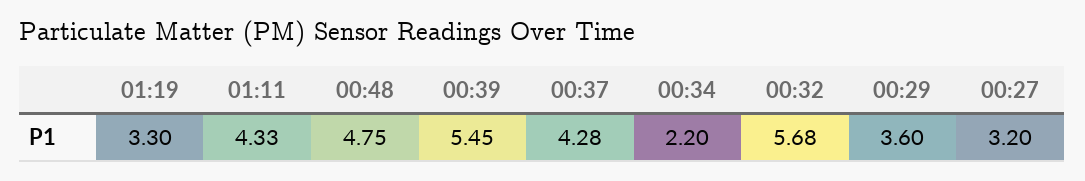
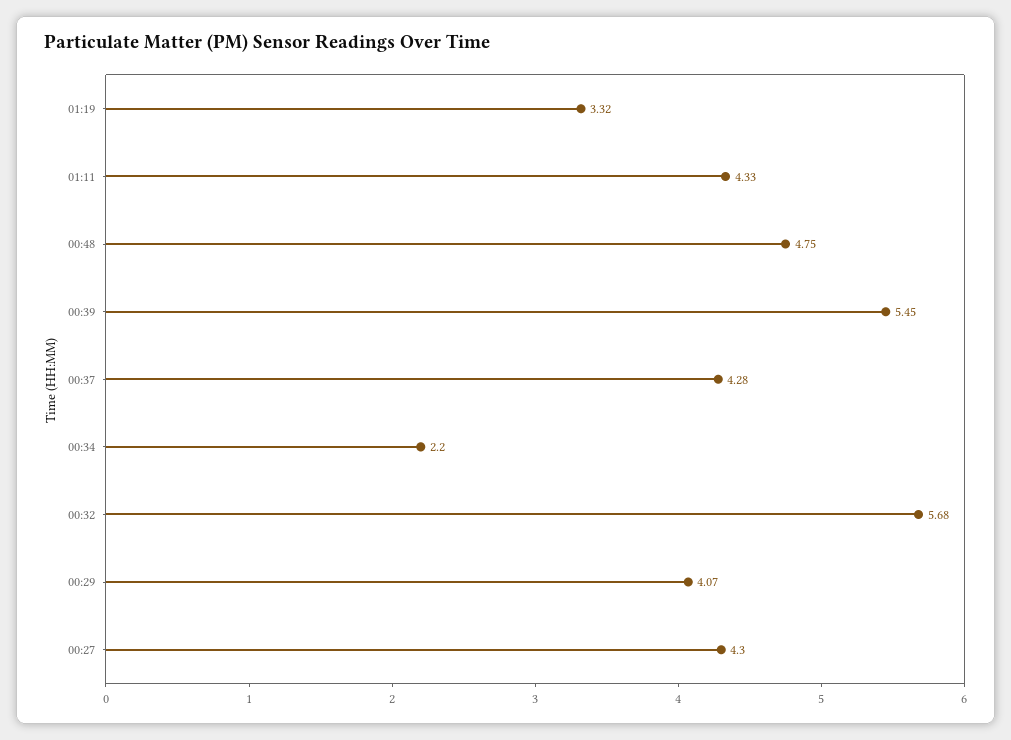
  {
-   "01:19": 3.3,
+   "01:19": 3.32,
    "01:11": 4.33,
    "00:48": 4.75,
    "00:39": 5.45,
    "00:37": 4.28,
    "00:34": 2.2,
    "00:32": 5.68,
-   "00:29": 3.6,
+   "00:29": 4.07,
-   "00:27": 3.2
+   "00:27": 4.3
  }

